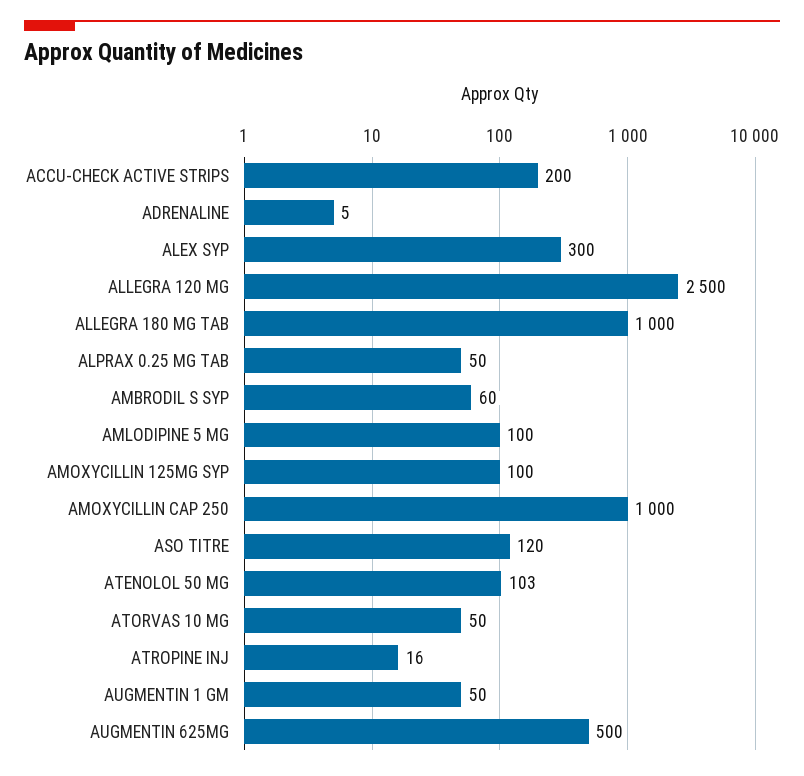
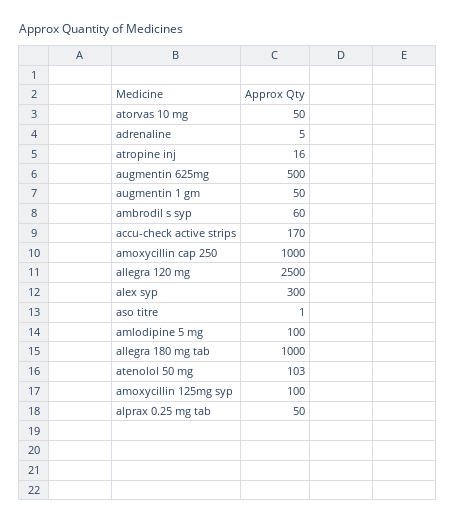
  {
-   "ACCU-CHECK ACTIVE STRIPS": 200,
+   "ACCU-CHECK ACTIVE STRIPS": 170,
    "ADRENALINE": 5,
    "ALEX SYP": 300,
    "ALLEGRA 120 MG": 2500,
    "ALLEGRA 180 MG TAB": 1000,
    "ALPRAX 0.25 MG TAB": 50,
    "AMBRODIL S SYP": 60,
    "AMLODIPINE 5 MG": 100,
    "AMOXYCILLIN 125MG SYP": 100,
    "AMOXYCILLIN CAP 250": 1000,
-   "ASO TITRE": 120,
+   "ASO TITRE": 1,
    "ATENOLOL 50 MG": 103,
    "ATORVAS 10 MG": 50,
    "ATROPINE INJ": 16,
    "AUGMENTIN 1 GM": 50,
    "AUGMENTIN 625MG": 500
  }

